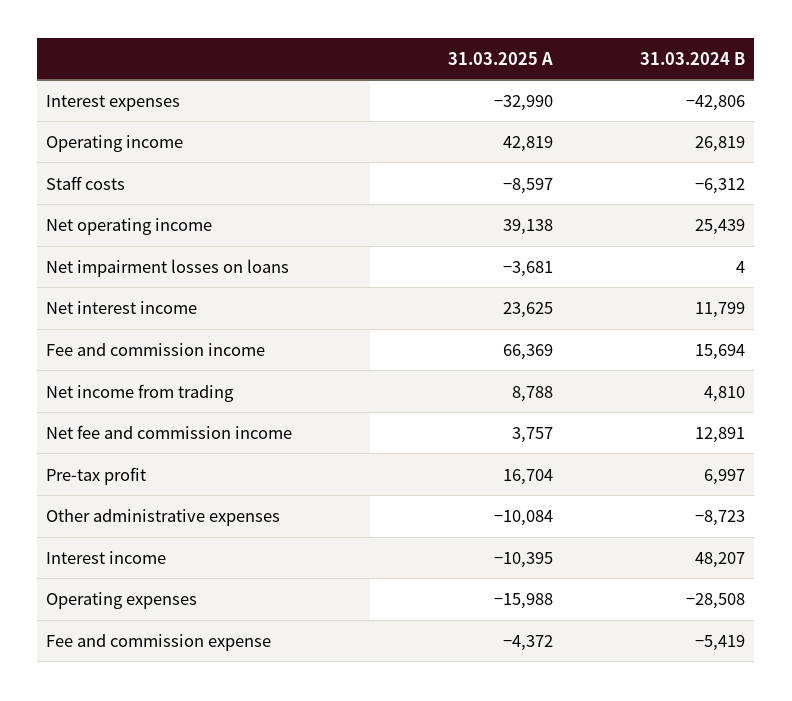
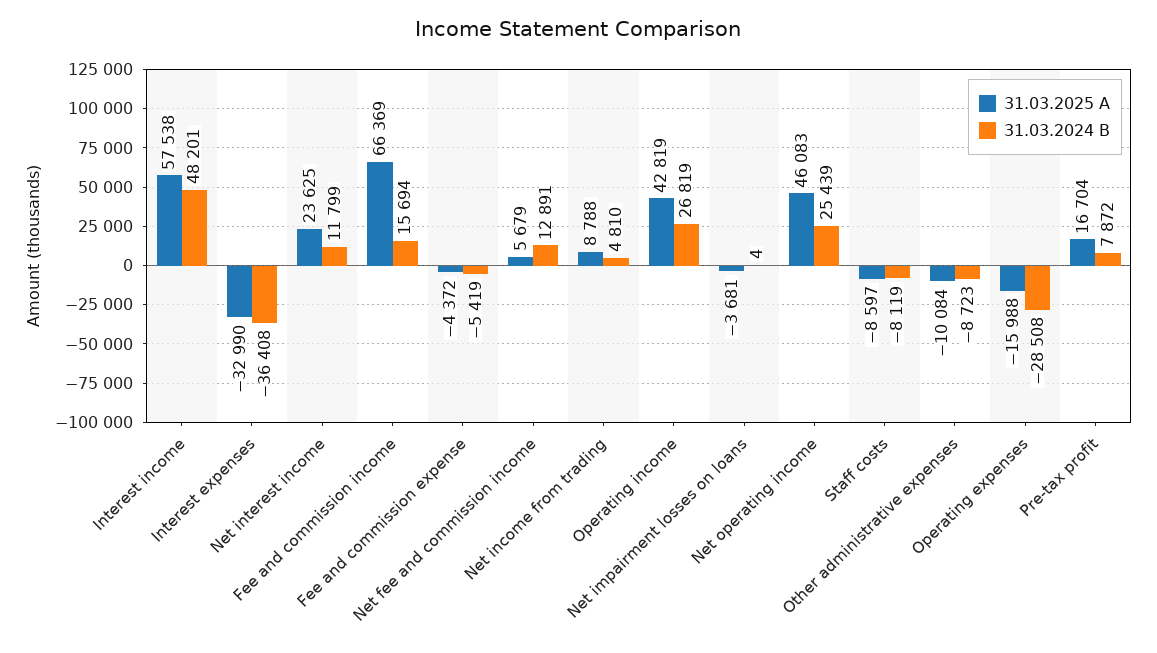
  {
    "31.03.2025 A": {
      "Interest expenses": -32990,
      "Operating income": 42819,
      "Staff costs": -8597,
-     "Net operating income": 39138,
+     "Net operating income": 46083,
      "Net impairment losses on loans": -3681,
      "Net interest income": 23625,
      "Fee and commission income": 66369,
      "Net income from trading": 8788,
-     "Net fee and commission income": 3757,
+     "Net fee and commission income": 5679,
      "Pre-tax profit": 16704,
      "Other administrative expenses": -10084,
-     "Interest income": -10395,
+     "Interest income": 57538,
      "Operating expenses": -15988,
      "Fee and commission expense": -4372
    },
    "31.03.2024 B": {
-     "Interest expenses": -42806,
+     "Interest expenses": -36408,
      "Operating income": 26819,
-     "Staff costs": -6312,
+     "Staff costs": -8119,
      "Net operating income": 25439,
      "Net impairment losses on loans": 4,
      "Net interest income": 11799,
      "Fee and commission income": 15694,
      "Net income from trading": 4810,
      "Net fee and commission income": 12891,
-     "Pre-tax profit": 6997,
+     "Pre-tax profit": 7872,
      "Other administrative expenses": -8723,
-     "Interest income": 48207,
+     "Interest income": 48201,
      "Operating expenses": -28508,
      "Fee and commission expense": -5419
    }
  }

